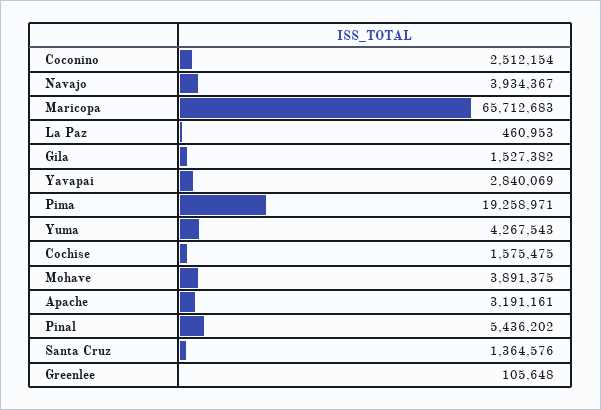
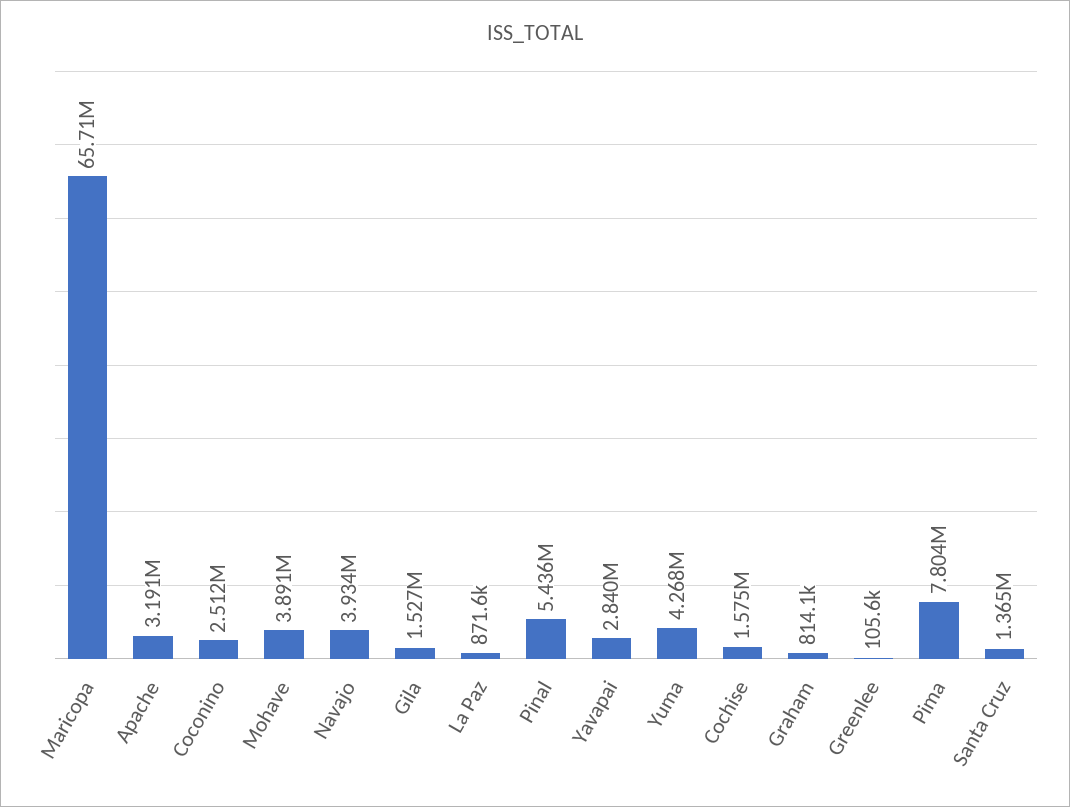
  {
    "Coconino": 2512154,
    "Navajo": 3934367,
    "Maricopa": 65712683,
-   "La Paz": 460953,
+   "La Paz": 871600,
    "Gila": 1527382,
    "Yavapai": 2840069,
-   "Pima": 19258971,
+   "Pima": 7804000,
    "Yuma": 4267543,
    "Cochise": 1575475,
    "Mohave": 3891375,
    "Apache": 3191161,
    "Pinal": 5436202,
    "Santa Cruz": 1364576,
-   "Greenlee": 105648
+   "Greenlee": 105648,
+   "Graham": 814100
  }

